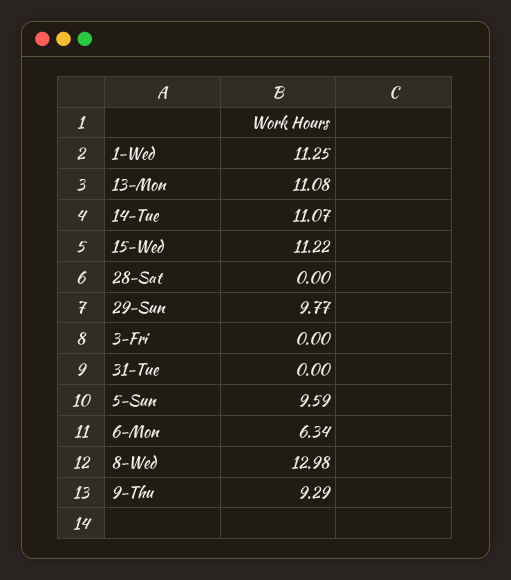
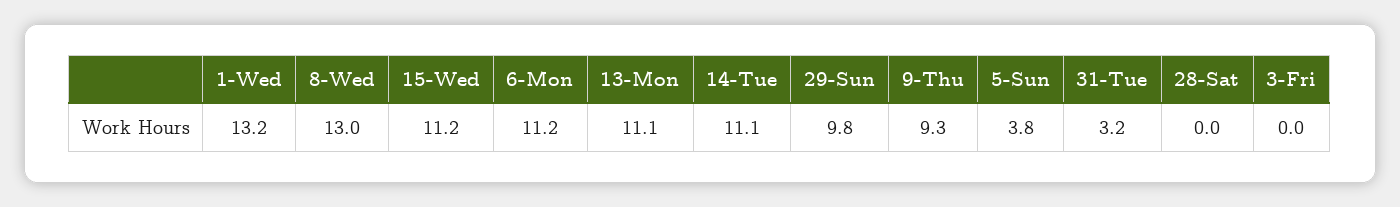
  {
-   "1-Wed": 11.25,
+   "1-Wed": 13.2,
    "13-Mon": 11.08,
    "14-Tue": 11.07,
    "15-Wed": 11.22,
    "28-Sat": 0,
    "29-Sun": 9.77,
    "3-Fri": 0,
-   "31-Tue": 0,
+   "31-Tue": 3.2,
-   "5-Sun": 9.59,
+   "5-Sun": 3.8,
-   "6-Mon": 6.34,
+   "6-Mon": 11.2,
    "8-Wed": 12.98,
    "9-Thu": 9.29
  }

